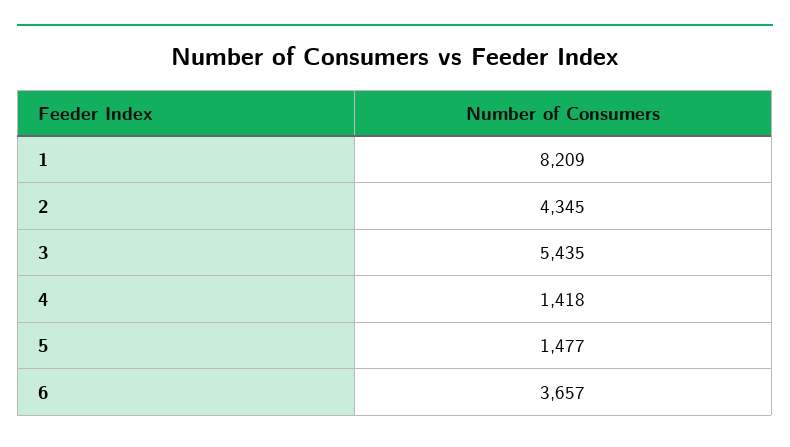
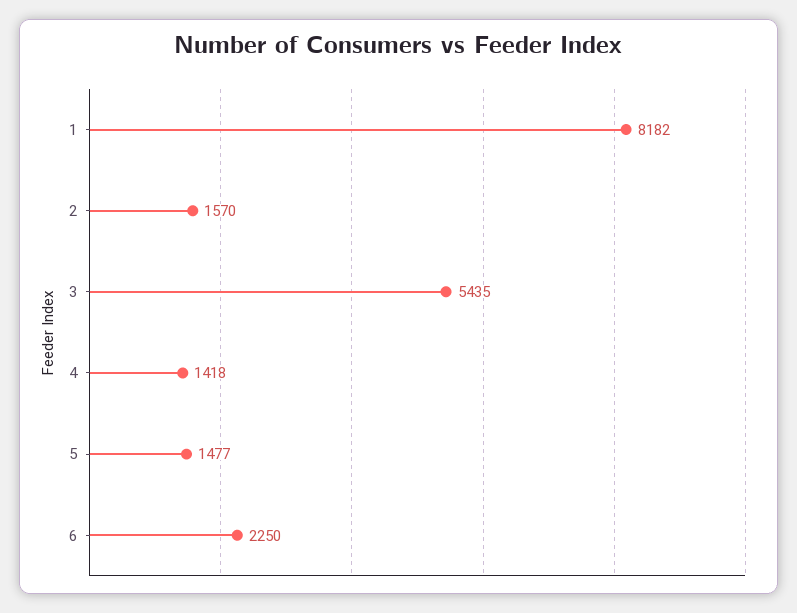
  {
-   "1": 8209,
+   "1": 8182,
-   "2": 4345,
+   "2": 1570,
    "3": 5435,
    "4": 1418,
    "5": 1477,
-   "6": 3657
+   "6": 2250
  }

